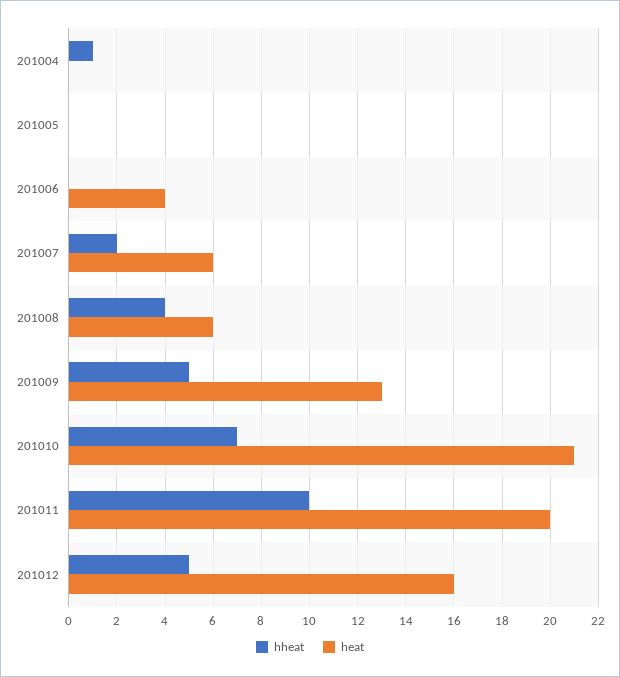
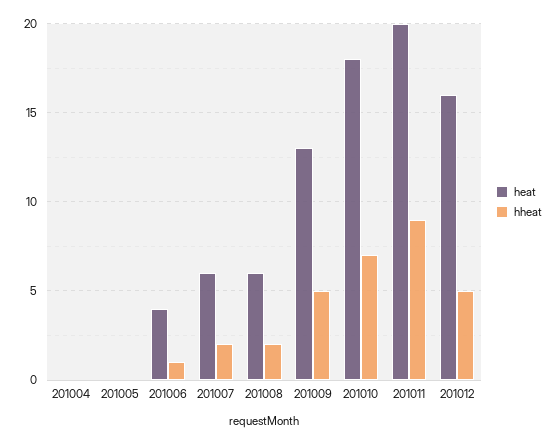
  {
    "hheat": {
-     "201004": 1,
+     "201004": 0,
      "201005": 0,
-     "201006": 0,
+     "201006": 1,
      "201007": 2,
-     "201008": 4,
+     "201008": 2,
      "201009": 5,
      "201010": 7,
-     "201011": 10,
+     "201011": 9,
      "201012": 5
    },
    "heat": {
      "201004": 0,
      "201005": 0,
      "201006": 4,
      "201007": 6,
      "201008": 6,
      "201009": 13,
-     "201010": 21,
+     "201010": 18,
      "201011": 20,
      "201012": 16
    }
  }

